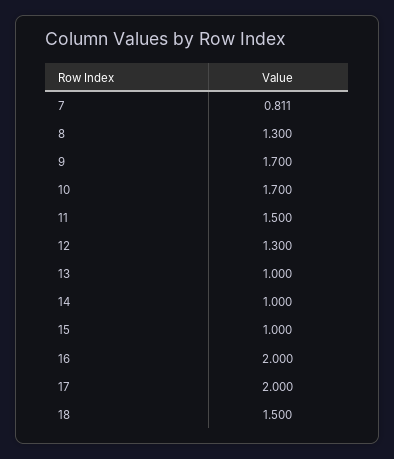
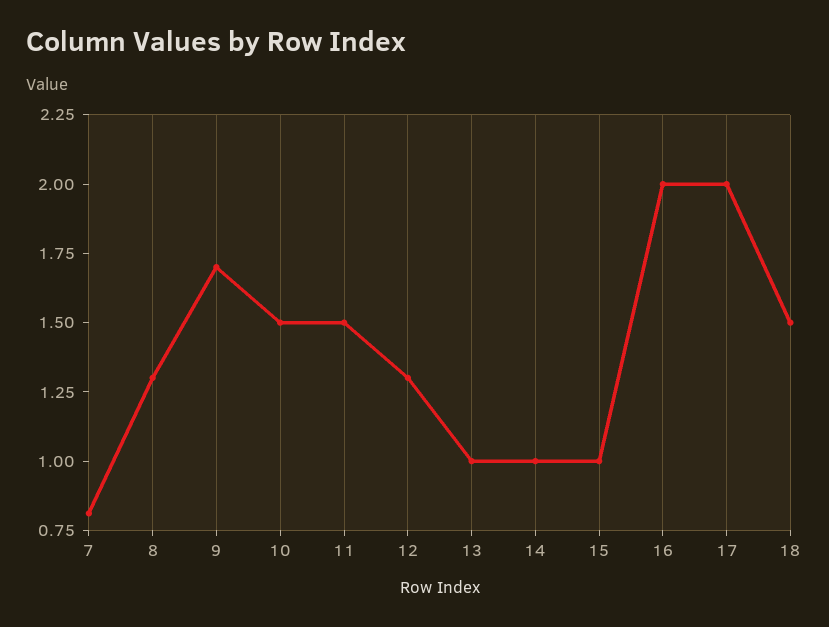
  {
    "7": 0.811,
    "8": 1.3,
    "9": 1.7,
-   "10": 1.7,
+   "10": 1.5,
    "11": 1.5,
    "12": 1.3,
    "13": 1,
    "14": 1,
    "15": 1,
    "16": 2,
    "17": 2,
    "18": 1.5
  }

